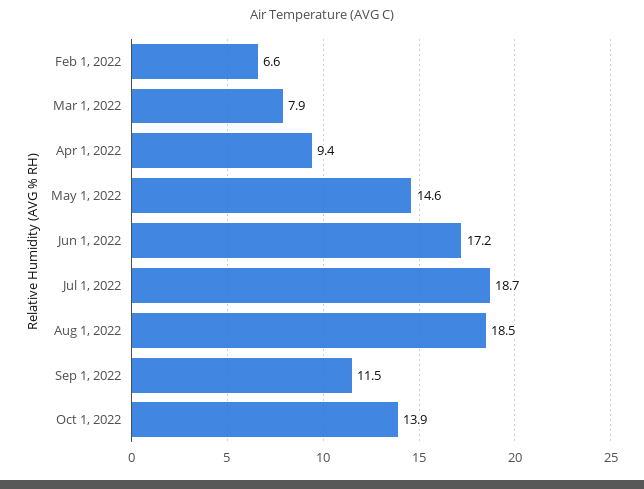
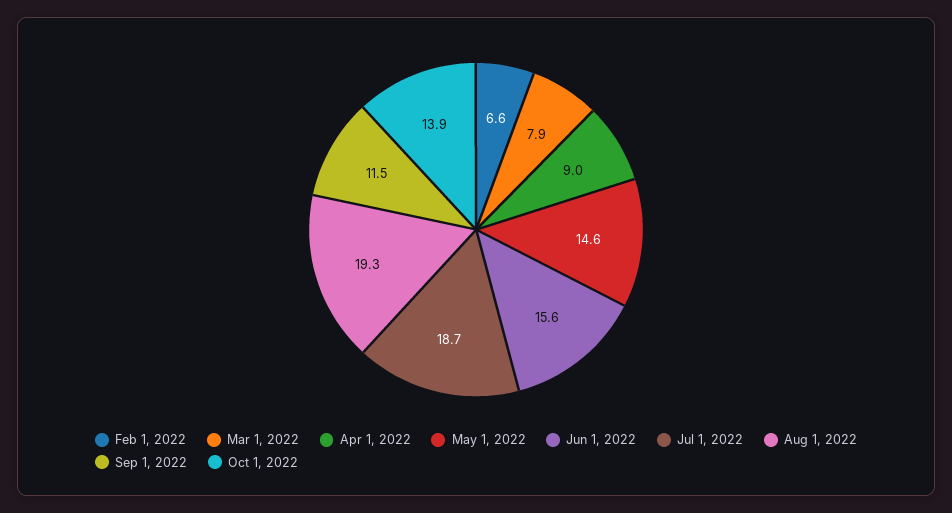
  {
    "Feb 1, 2022": 6.6,
    "Mar 1, 2022": 7.9,
-   "Apr 1, 2022": 9.4,
+   "Apr 1, 2022": 9,
    "May 1, 2022": 14.6,
-   "Jun 1, 2022": 17.2,
+   "Jun 1, 2022": 15.6,
    "Jul 1, 2022": 18.7,
-   "Aug 1, 2022": 18.5,
+   "Aug 1, 2022": 19.3,
    "Sep 1, 2022": 11.5,
    "Oct 1, 2022": 13.9
  }

